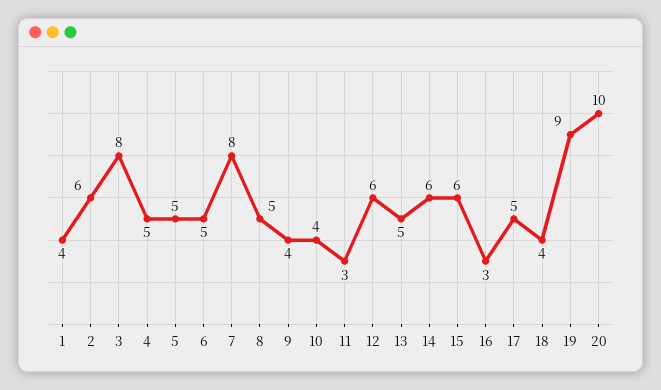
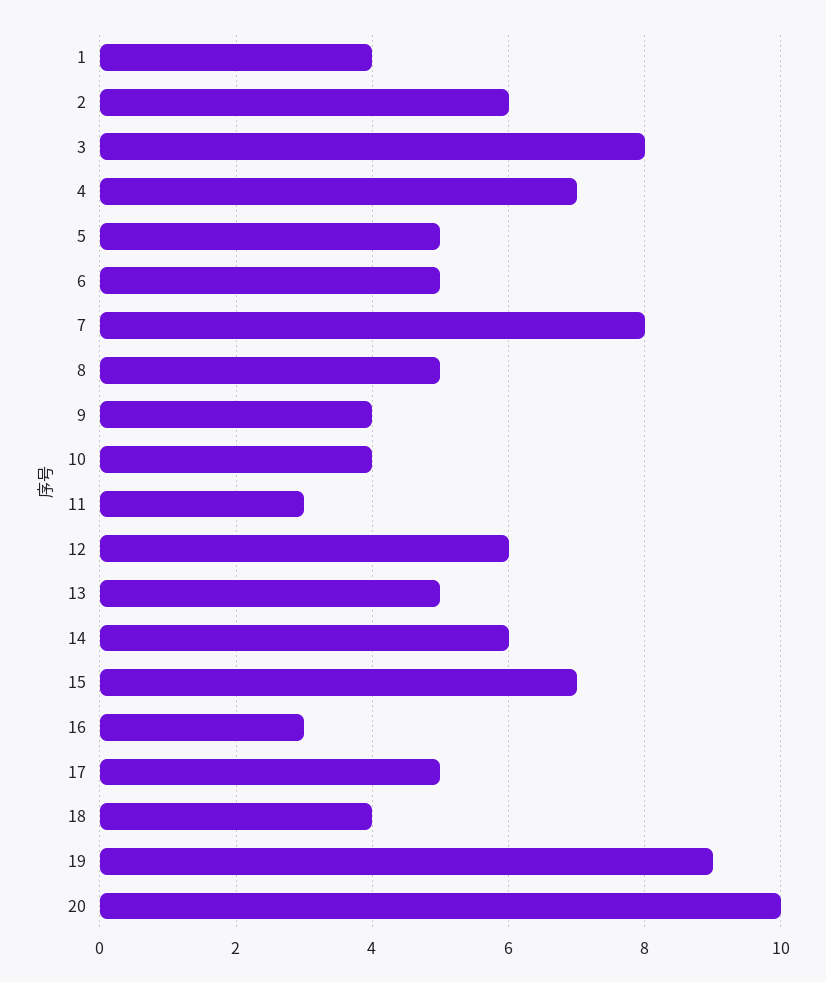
  {
    "1": 4,
    "2": 6,
    "3": 8,
-   "4": 5,
+   "4": 7,
    "5": 5,
    "6": 5,
    "7": 8,
    "8": 5,
    "9": 4,
    "10": 4,
    "11": 3,
    "12": 6,
    "13": 5,
    "14": 6,
-   "15": 6,
+   "15": 7,
    "16": 3,
    "17": 5,
    "18": 4,
    "19": 9,
    "20": 10
  }

